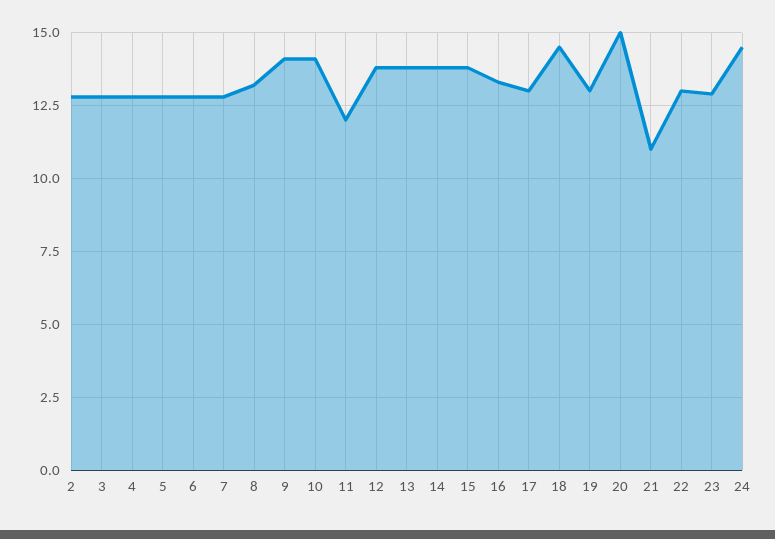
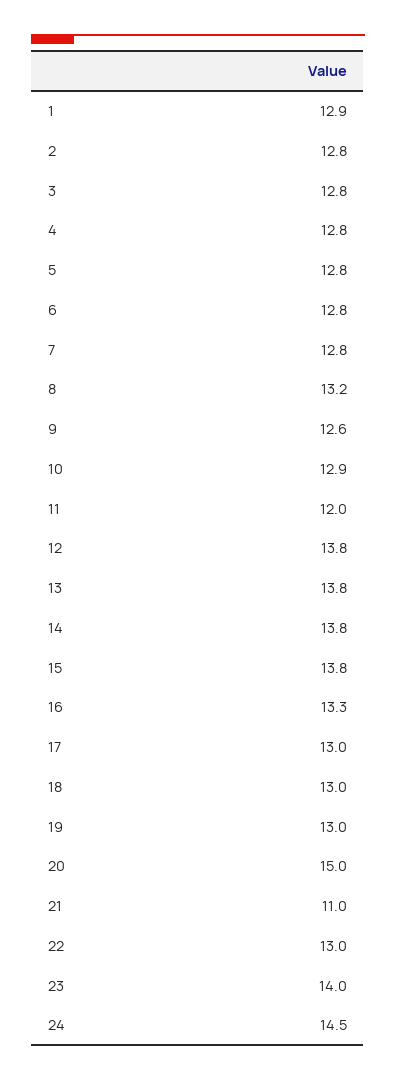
  {
    "2": 12.8,
    "3": 12.8,
    "4": 12.8,
    "5": 12.8,
    "6": 12.8,
    "7": 12.8,
    "8": 13.2,
-   "9": 14,
+   "9": 12.6,
-   "10": 14,
+   "10": 12.9,
    "11": 12,
    "12": 13.8,
    "13": 13.8,
    "14": 13.8,
    "15": 13.8,
    "16": 13.3,
    "17": 13,
-   "18": 14.5,
+   "18": 13,
    "19": 13,
    "20": 15,
    "21": 11,
    "22": 13,
-   "23": 13,
+   "23": 14,
-   "24": 14.5
+   "24": 14.5,
+   "1": 12.9
  }

